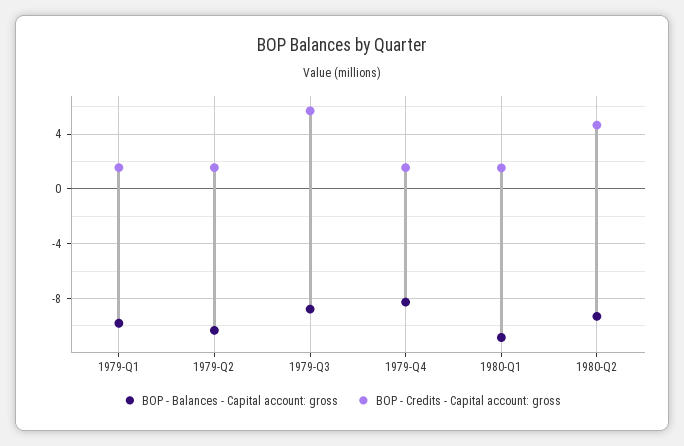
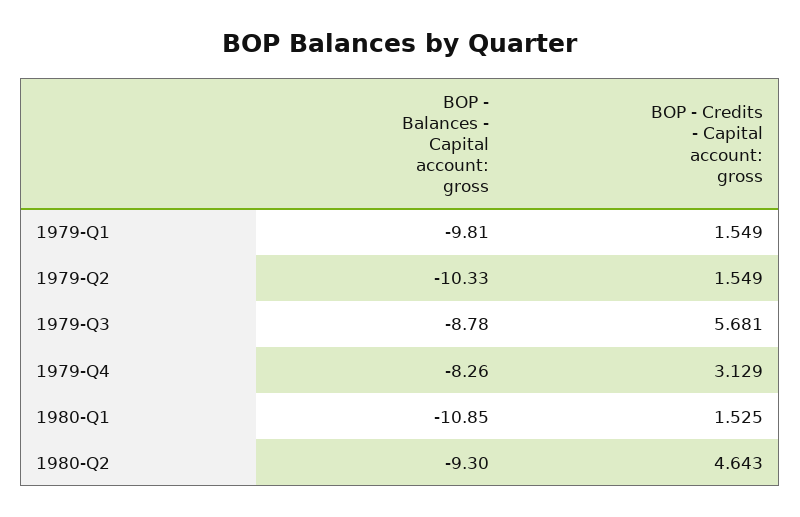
  {
    "BOP - Balances - Capital account: gross": {
      "1979-Q1": -9.81,
      "1979-Q2": -10.33,
      "1979-Q3": -8.78,
      "1979-Q4": -8.26,
      "1980-Q1": -10.85,
      "1980-Q2": -9.3
    },
    "BOP - Credits - Capital account: gross": {
      "1979-Q1": 1.549,
      "1979-Q2": 1.549,
      "1979-Q3": 5.681,
-     "1979-Q4": 1.5,
+     "1979-Q4": 3.129,
      "1980-Q1": 1.525,
      "1980-Q2": 4.643
    }
  }

